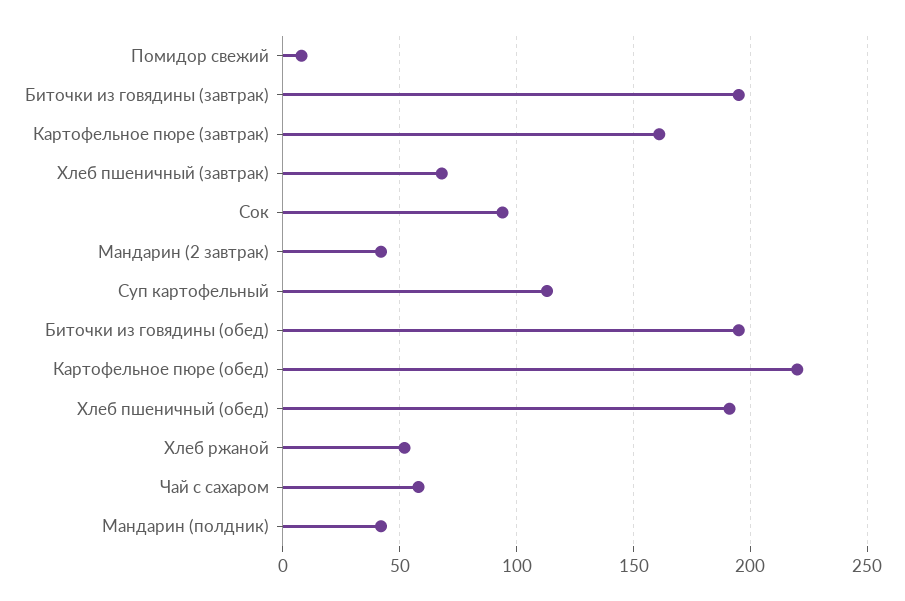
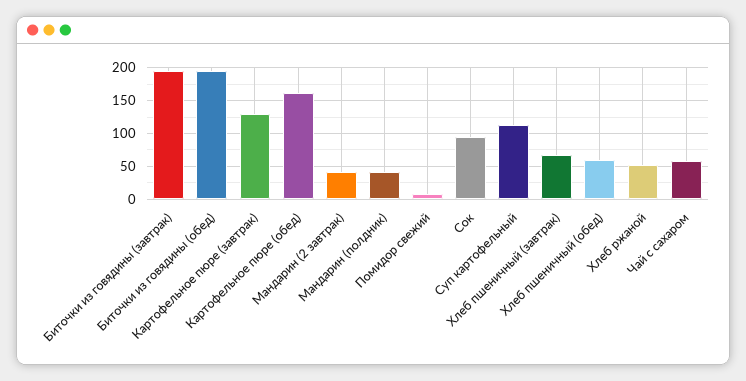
  {
    "Помидор свежий": 10,
    "Биточки из говядины (завтрак)": 195,
-   "Картофельное пюре (завтрак)": 160,
+   "Картофельное пюре (завтрак)": 130,
    "Хлеб пшеничный (завтрак)": 70,
    "Сок": 95,
    "Мандарин (2 завтрак)": 40,
    "Суп картофельный": 115,
    "Биточки из говядины (обед)": 195,
-   "Картофельное пюре (обед)": 220,
+   "Картофельное пюре (обед)": 160,
-   "Хлеб пшеничный (обед)": 190,
+   "Хлеб пшеничный (обед)": 60,
    "Хлеб ржаной": 50,
    "Чай с сахаром": 60,
    "Мандарин (полдник)": 40
  }

